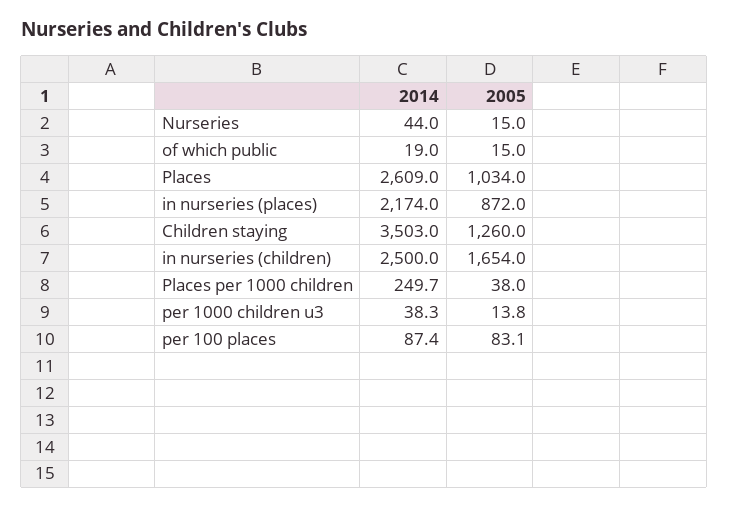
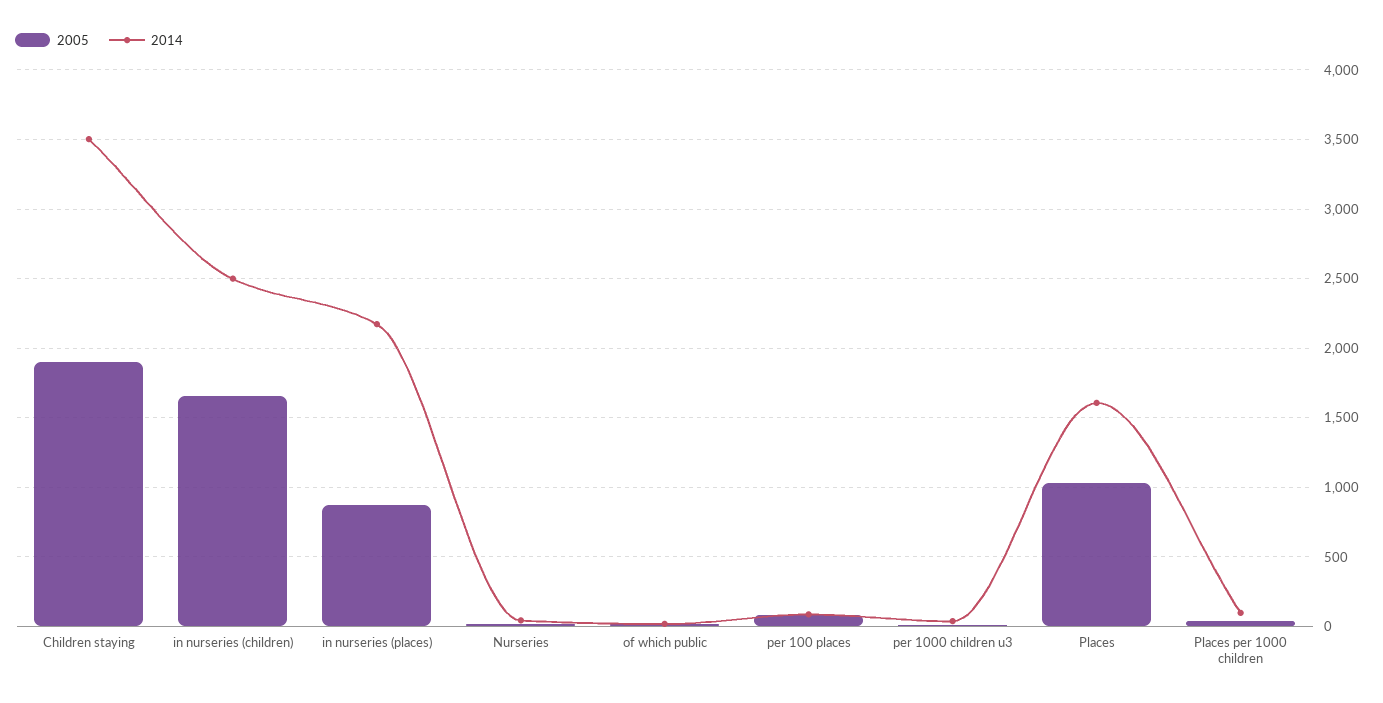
  {
    "2014": {
      "Nurseries": 44,
      "of which public": 19,
-     "Places": 2609,
+     "Places": 1600,
      "in nurseries (places)": 2174,
      "Children staying": 3503,
      "in nurseries (children)": 2500,
-     "Places per 1000 children": 249.7,
+     "Places per 1000 children": 100,
      "per 1000 children u3": 38.3,
      "per 100 places": 87.4
    },
    "2005": {
      "Nurseries": 15,
      "of which public": 15,
      "Places": 1034,
      "in nurseries (places)": 872,
-     "Children staying": 1260,
+     "Children staying": 1900,
      "in nurseries (children)": 1654,
      "Places per 1000 children": 38,
      "per 1000 children u3": 13.8,
      "per 100 places": 83.1
    }
  }

